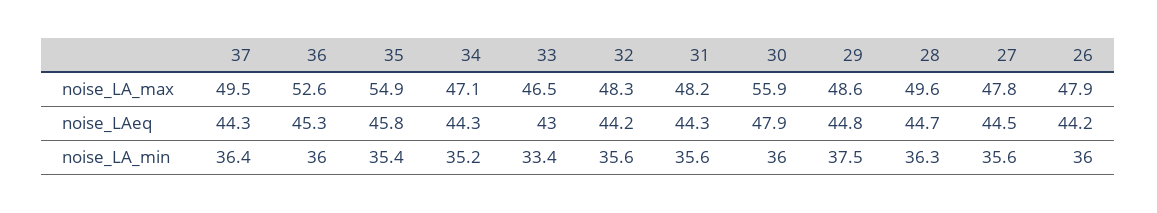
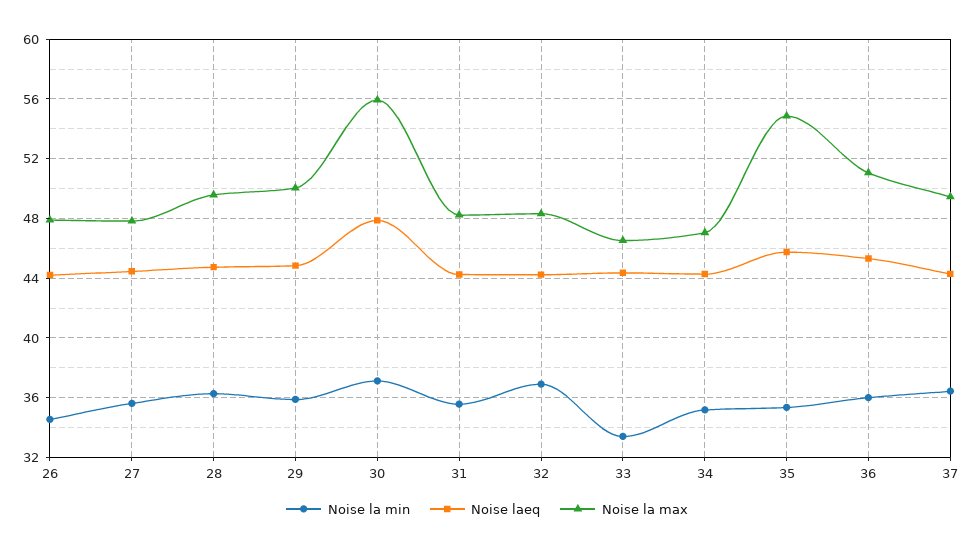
  {
    "noise_LA_max": {
      "37": 49.5,
-     "36": 52.6,
+     "36": 51,
      "35": 54.9,
      "34": 47.1,
      "33": 46.5,
      "32": 48.3,
      "31": 48.2,
      "30": 55.9,
-     "29": 48.6,
+     "29": 50,
      "28": 49.6,
      "27": 47.8,
      "26": 47.9
    },
    "noise_LAeq": {
      "37": 44.3,
      "36": 45.3,
      "35": 45.8,
      "34": 44.3,
-     "33": 43,
+     "33": 44.5,
      "32": 44.2,
      "31": 44.3,
      "30": 47.9,
      "29": 44.8,
      "28": 44.7,
      "27": 44.5,
      "26": 44.2
    },
    "noise_LA_min": {
      "37": 36.4,
      "36": 36,
      "35": 35.4,
      "34": 35.2,
      "33": 33.4,
-     "32": 35.6,
+     "32": 37,
      "31": 35.6,
-     "30": 36,
+     "30": 37,
-     "29": 37.5,
+     "29": 36,
      "28": 36.3,
      "27": 35.6,
-     "26": 36
+     "26": 34.5
    }
  }

